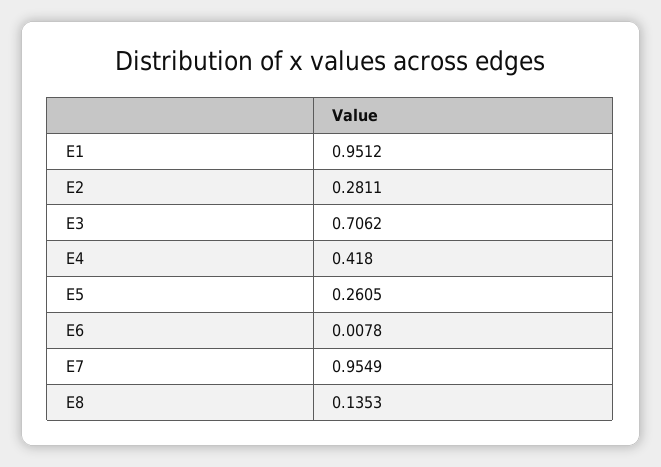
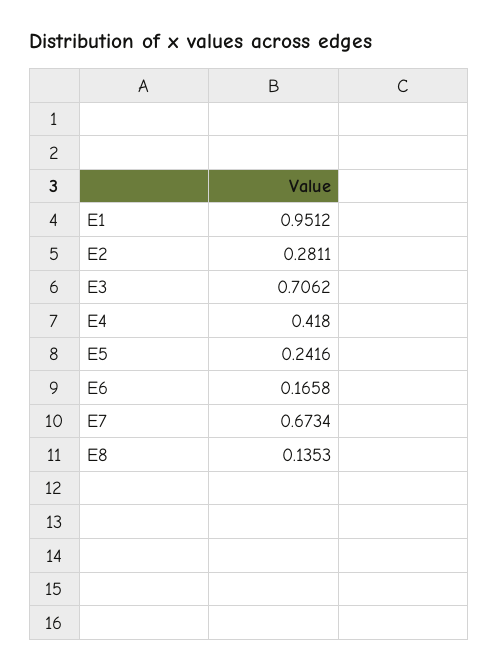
  {
    "E1": 0.9512,
    "E2": 0.2811,
    "E3": 0.7062,
    "E4": 0.418,
-   "E5": 0.2605,
+   "E5": 0.2416,
-   "E6": 0.0078,
+   "E6": 0.1658,
-   "E7": 0.9549,
+   "E7": 0.6734,
    "E8": 0.1353
  }

